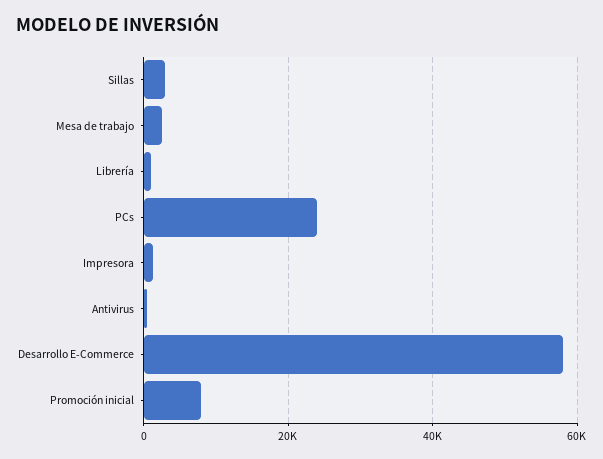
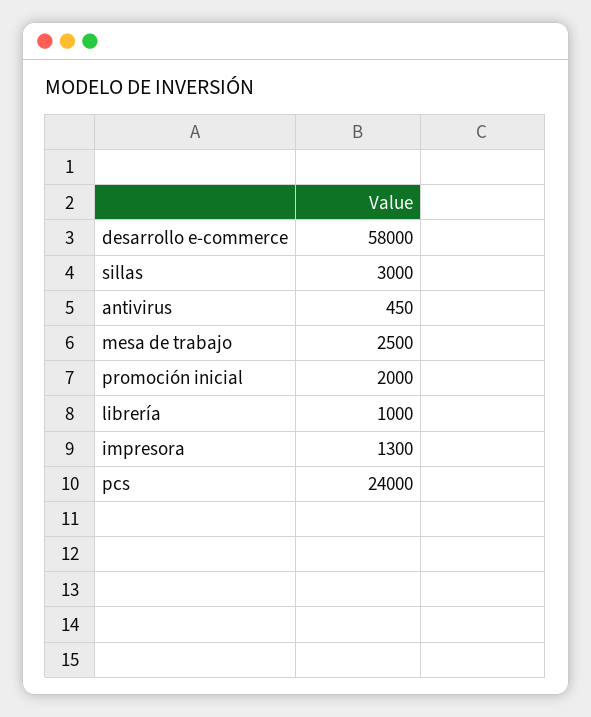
  {
    "Sillas": 3000,
    "Mesa de trabajo": 2500,
    "Librería": 1000,
    "PCs": 24000,
    "Impresora": 1300,
    "Antivirus": 450,
    "Desarrollo E-Commerce": 58000,
-   "Promoción inicial": 8000
+   "Promoción inicial": 2000
  }

